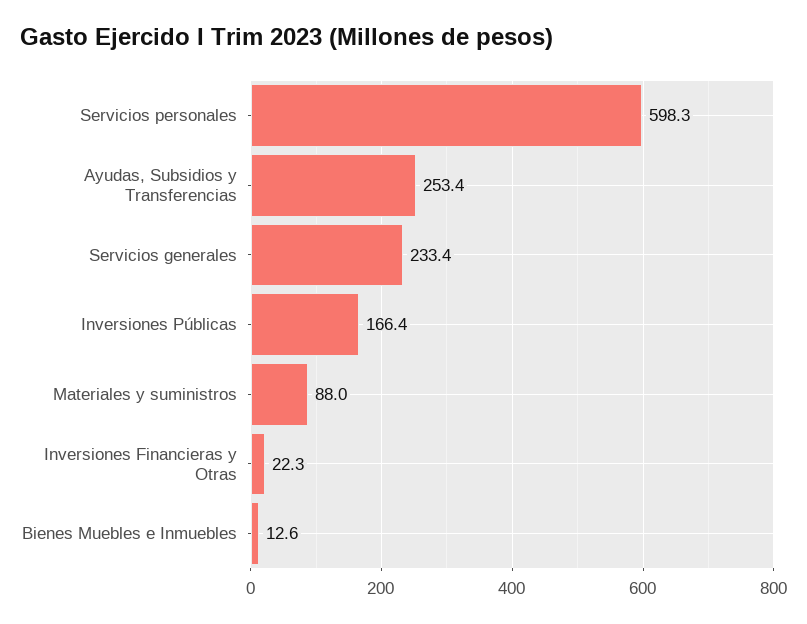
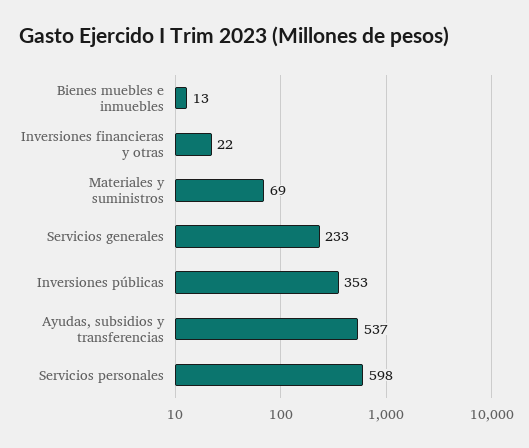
  {
    "Servicios personales": 598.3,
-   "Ayudas, Subsidios y Transferencias": 253.4,
+   "Ayudas, Subsidios y Transferencias": 537,
    "Servicios generales": 233.4,
-   "Inversiones Públicas": 166.4,
+   "Inversiones Públicas": 353,
-   "Materiales y suministros": 88,
+   "Materiales y suministros": 69,
    "Inversiones Financieras y Otras": 22.3,
    "Bienes Muebles e Inmuebles": 12.6
  }

